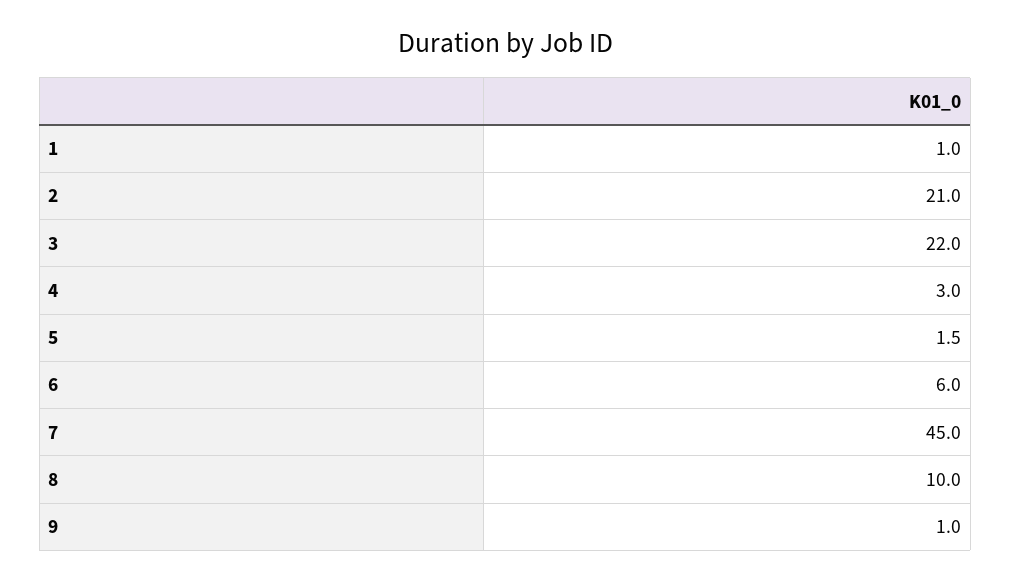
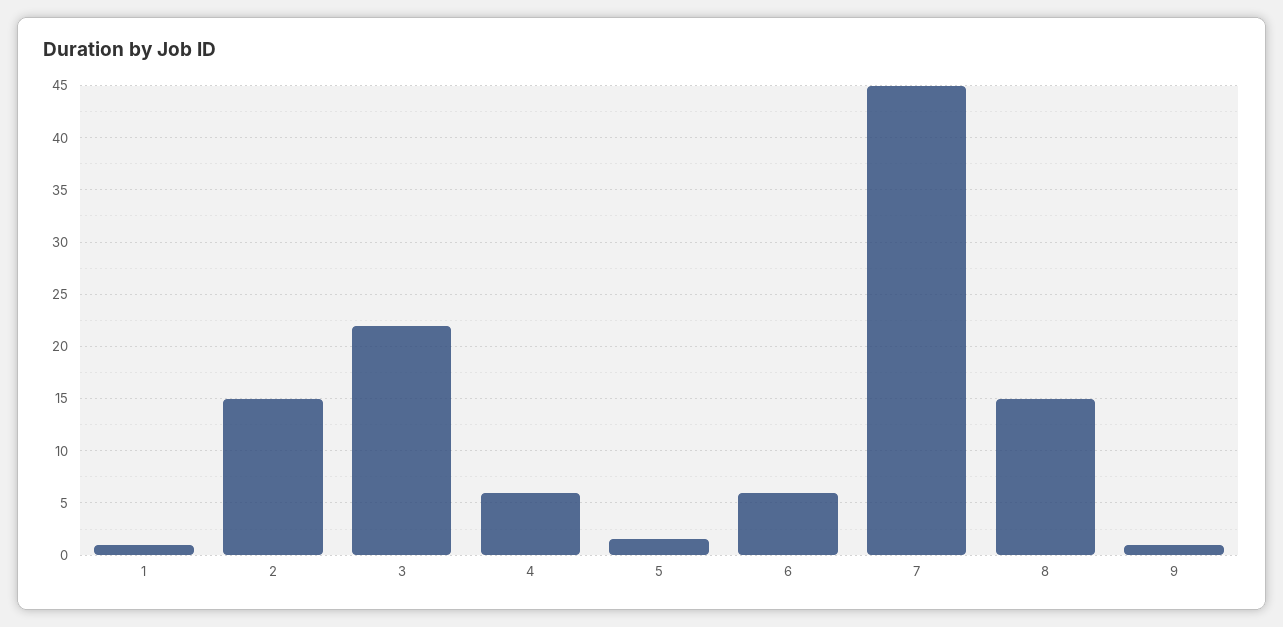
  {
    "1": 1,
-   "2": 21,
+   "2": 15,
    "3": 22,
-   "4": 3,
+   "4": 6,
    "5": 1.5,
    "6": 6,
    "7": 45,
-   "8": 10,
+   "8": 15,
    "9": 1
  }

